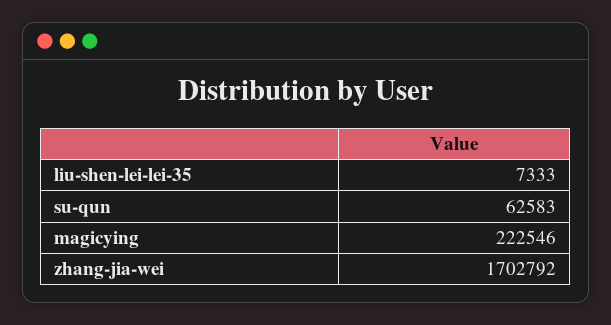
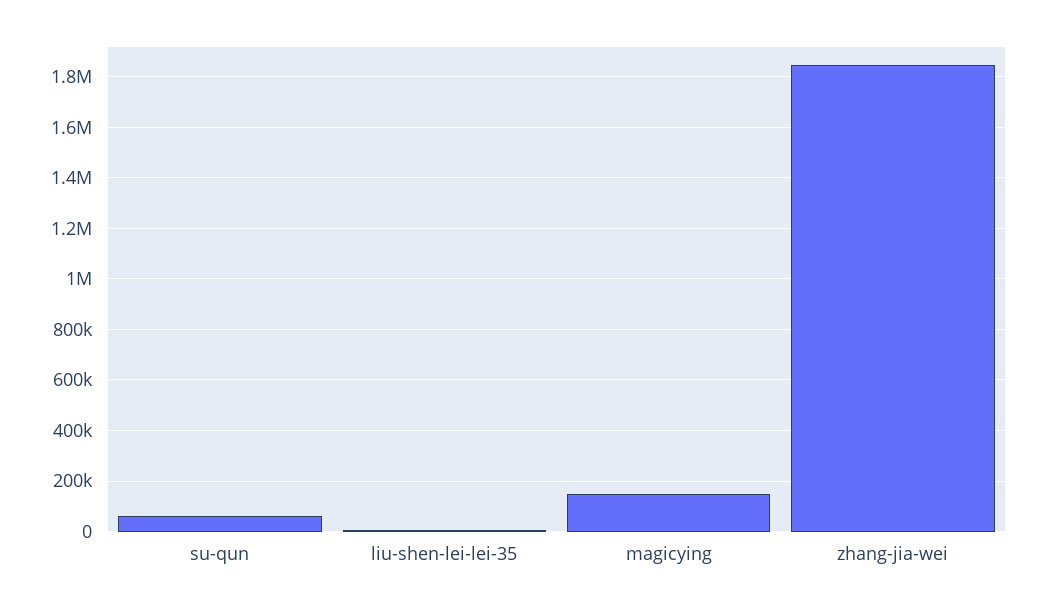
  {
    "liu-shen-lei-lei-35": 7333,
    "su-qun": 62583,
-   "magicying": 222546,
+   "magicying": 150000,
-   "zhang-jia-wei": 1702792
+   "zhang-jia-wei": 1850000
  }

